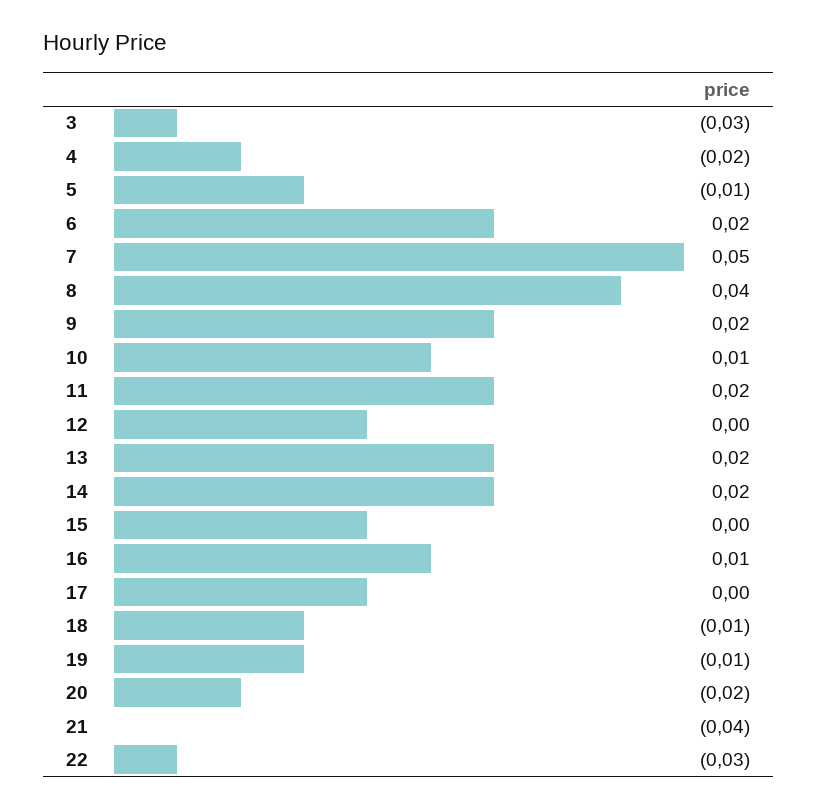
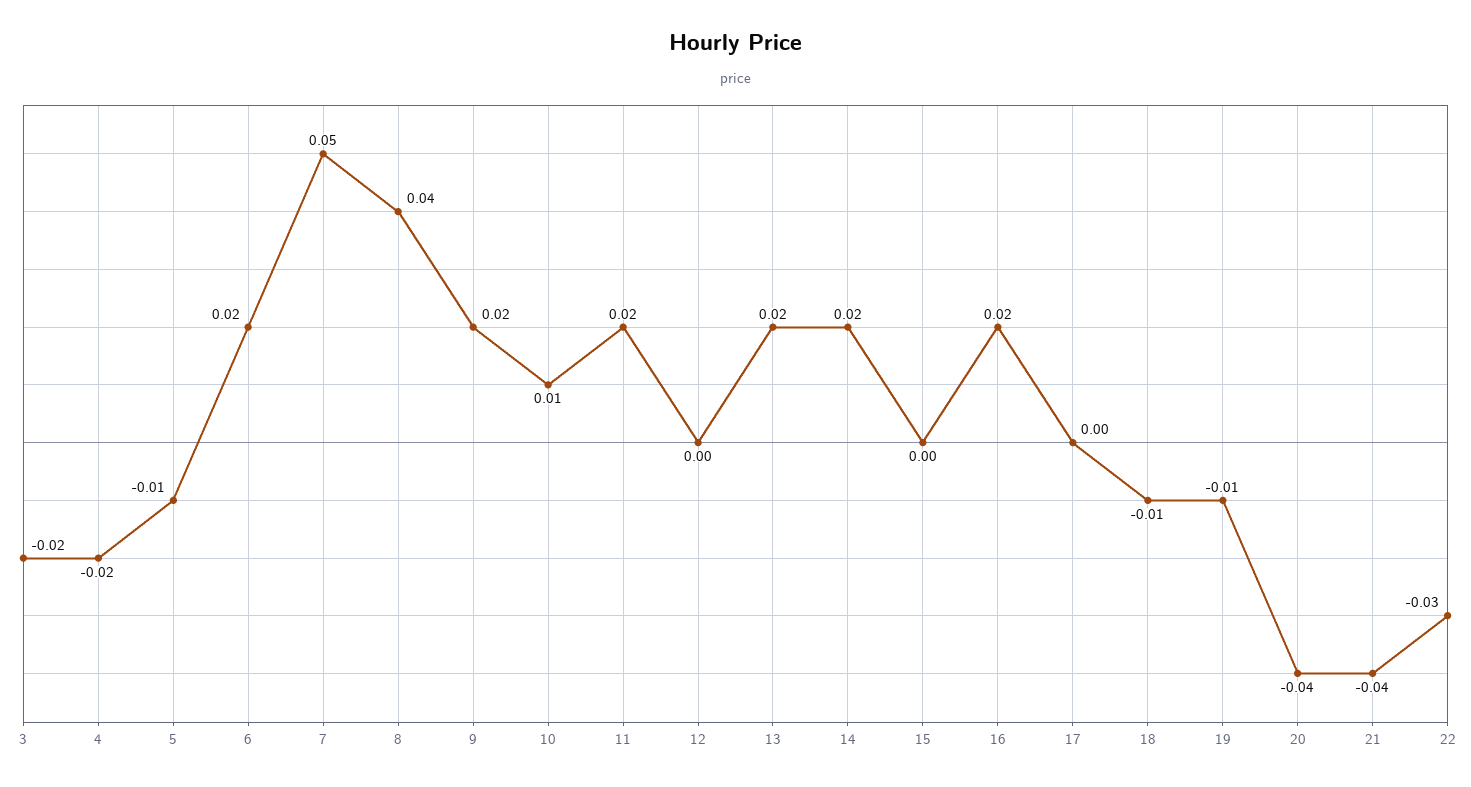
  {
-   "3": -0.03,
+   "3": -0.02,
    "4": -0.02,
    "5": -0.01,
    "6": 0.02,
    "7": 0.05,
    "8": 0.04,
    "9": 0.02,
    "10": 0.01,
    "11": 0.02,
    "12": 0,
    "13": 0.02,
    "14": 0.02,
    "15": 0,
-   "16": 0.01,
+   "16": 0.02,
    "17": 0,
    "18": -0.01,
    "19": -0.01,
-   "20": -0.02,
+   "20": -0.04,
    "21": -0.04,
    "22": -0.03
  }

